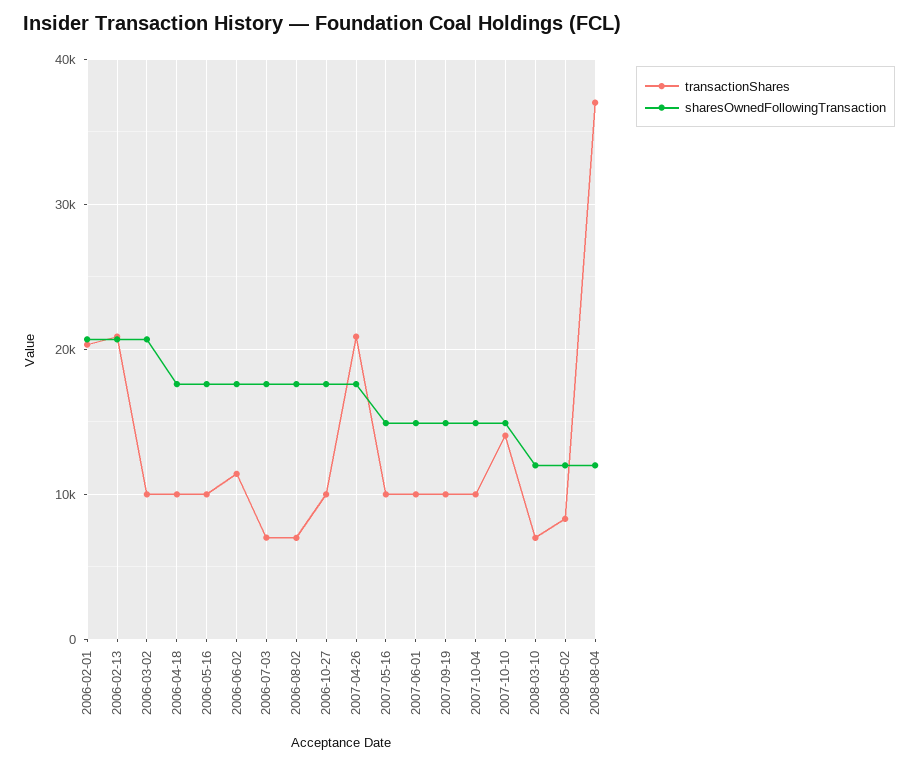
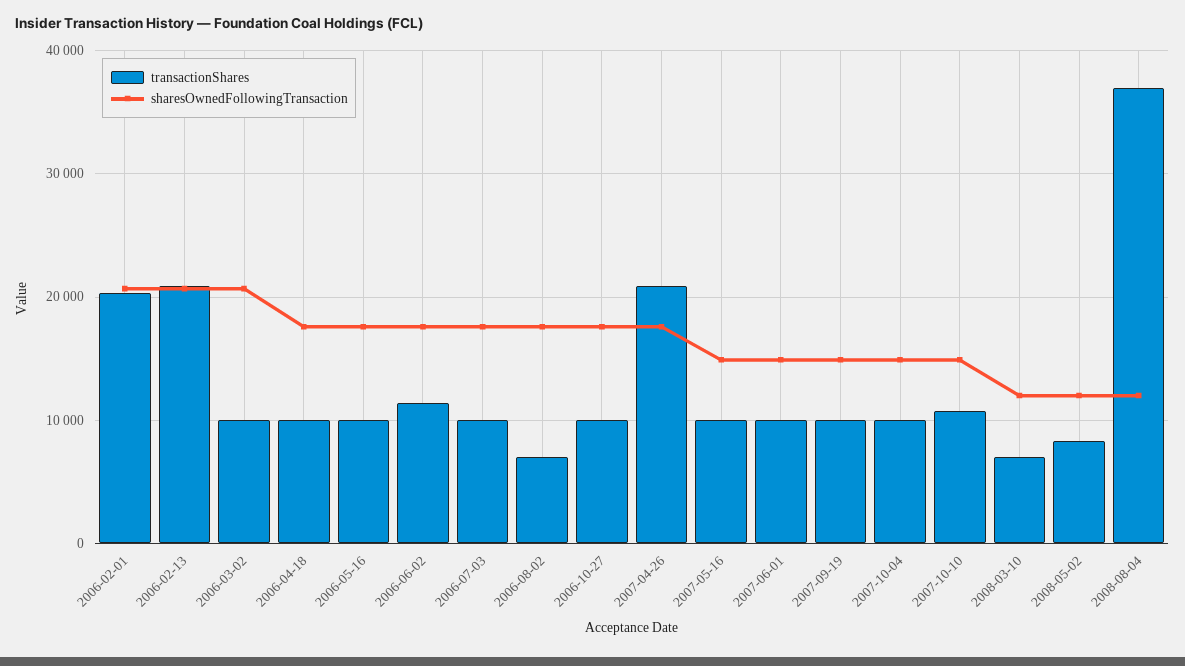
  {
    "transactionShares": {
      "2006-02-01": 20000,
      "2006-02-13": 21000,
      "2006-03-02": 10000,
      "2006-04-18": 10000,
      "2006-05-16": 10000,
      "2006-06-02": 11000,
-     "2006-07-03": 7000,
+     "2006-07-03": 10000,
      "2006-08-02": 7000,
      "2006-10-27": 10000,
      "2007-04-26": 21000,
      "2007-05-16": 10000,
      "2007-06-01": 10000,
      "2007-09-19": 10000,
      "2007-10-04": 10000,
-     "2007-10-10": 14000,
+     "2007-10-10": 11000,
      "2008-03-10": 7000,
      "2008-05-02": 8000,
      "2008-08-04": 37000
    },
    "sharesOwnedFollowingTransaction": {
      "2006-02-01": 21000,
      "2006-02-13": 21000,
      "2006-03-02": 21000,
      "2006-04-18": 18000,
      "2006-05-16": 18000,
      "2006-06-02": 18000,
      "2006-07-03": 18000,
      "2006-08-02": 18000,
      "2006-10-27": 18000,
      "2007-04-26": 18000,
      "2007-05-16": 15000,
      "2007-06-01": 15000,
      "2007-09-19": 15000,
      "2007-10-04": 15000,
      "2007-10-10": 15000,
      "2008-03-10": 12000,
      "2008-05-02": 12000,
      "2008-08-04": 12000
    }
  }

